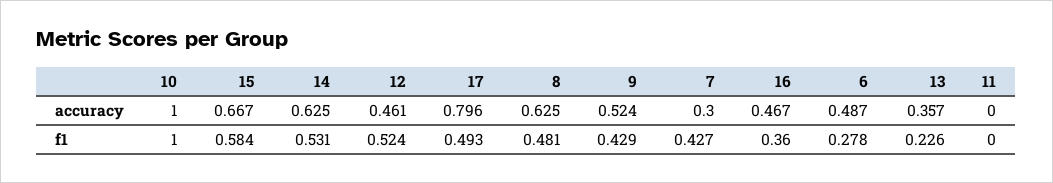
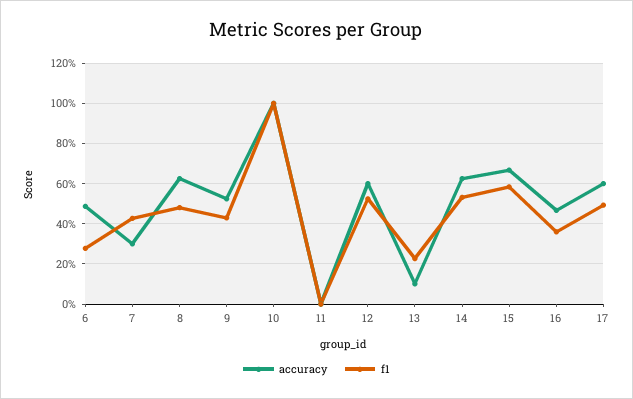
  {
    "accuracy": {
      "10": 1,
      "15": 0.667,
      "14": 0.625,
-     "12": 0.461,
+     "12": 0.6,
-     "17": 0.796,
+     "17": 0.6,
      "8": 0.625,
      "9": 0.524,
      "7": 0.3,
      "16": 0.467,
      "6": 0.487,
-     "13": 0.357,
+     "13": 0.1,
      "11": 0
    },
    "f1": {
      "10": 1,
      "15": 0.584,
      "14": 0.531,
      "12": 0.524,
      "17": 0.493,
      "8": 0.481,
      "9": 0.429,
      "7": 0.427,
      "16": 0.36,
      "6": 0.278,
      "13": 0.226,
      "11": 0
    }
  }

